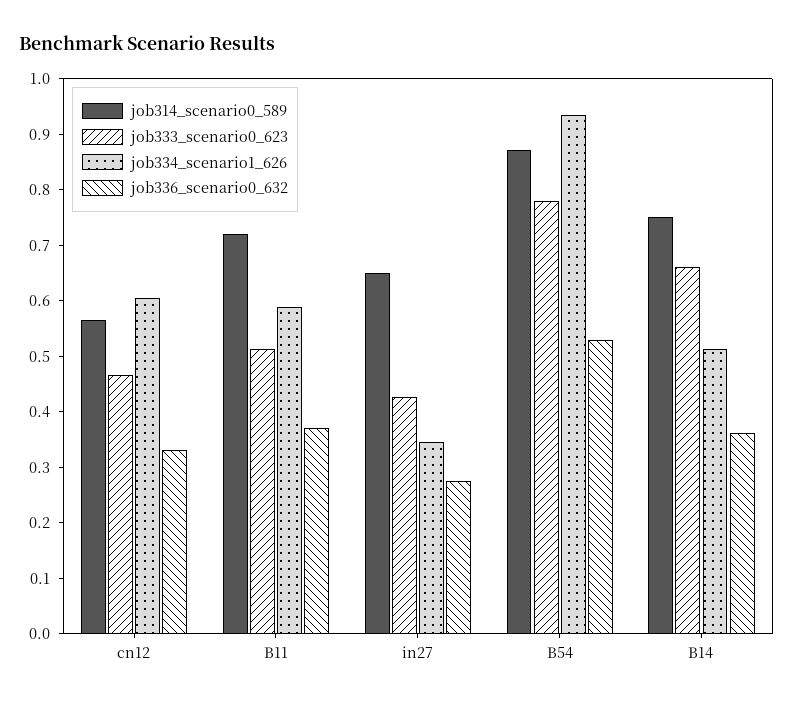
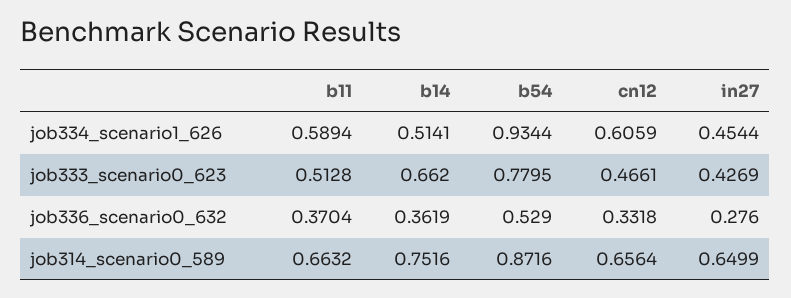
  {
    "job314_scenario0_589": {
-     "cn12": 0.56,
+     "cn12": 0.6564,
-     "B11": 0.72,
+     "B11": 0.6632,
      "in27": 0.6499,
      "B54": 0.8716,
      "B14": 0.7516
    },
    "job333_scenario0_623": {
      "cn12": 0.4661,
      "B11": 0.5128,
      "in27": 0.4269,
      "B54": 0.7795,
      "B14": 0.662
    },
    "job334_scenario1_626": {
      "cn12": 0.6059,
      "B11": 0.5894,
-     "in27": 0.34,
+     "in27": 0.4544,
      "B54": 0.9344,
      "B14": 0.5141
    },
    "job336_scenario0_632": {
      "cn12": 0.3318,
      "B11": 0.3704,
      "in27": 0.276,
      "B54": 0.529,
      "B14": 0.3619
    }
  }

